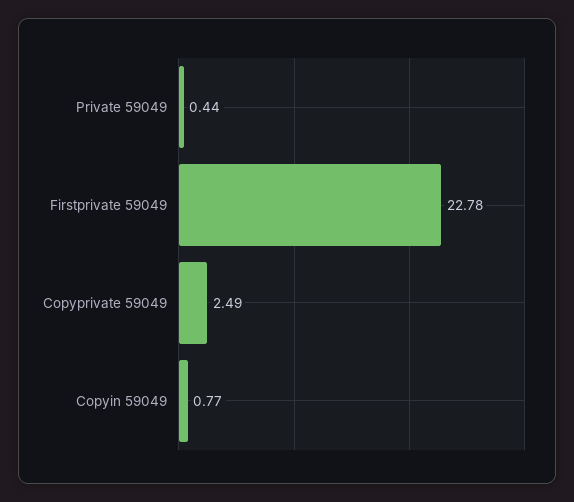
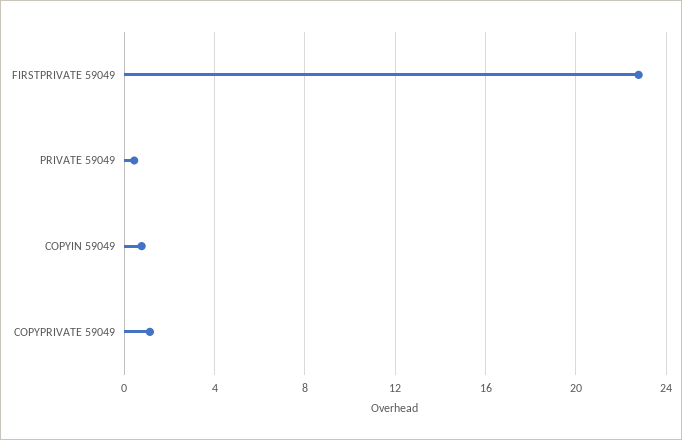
  {
    "Private 59049": 0.44,
    "Firstprivate 59049": 22.78,
-   "Copyprivate 59049": 2.49,
+   "Copyprivate 59049": 1,
    "Copyin 59049": 0.77
  }

